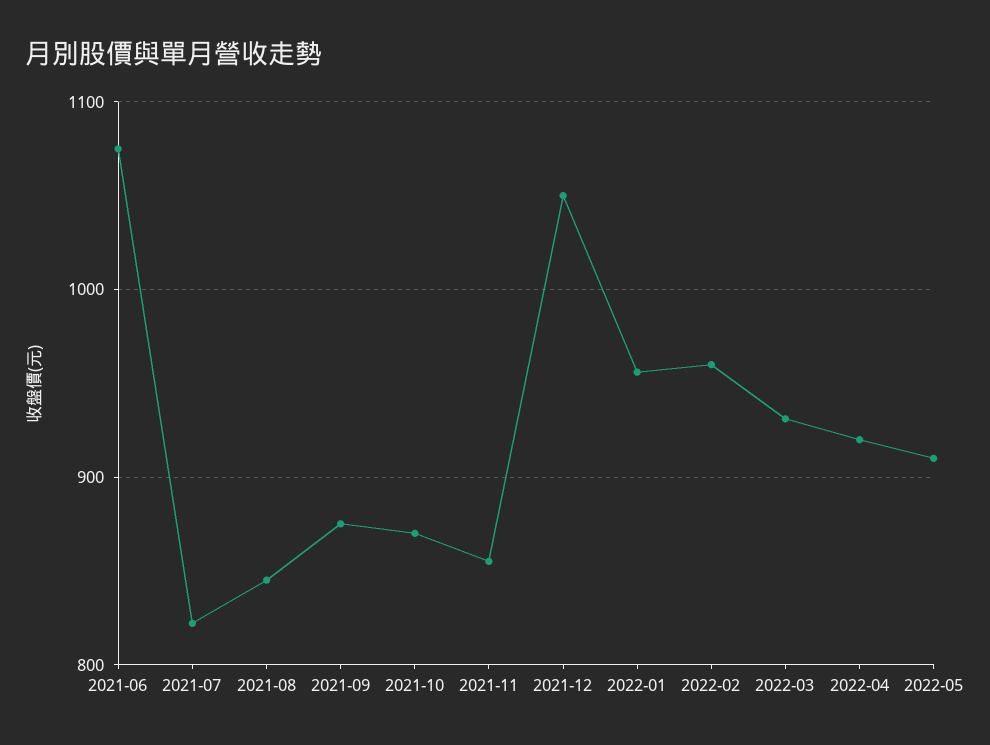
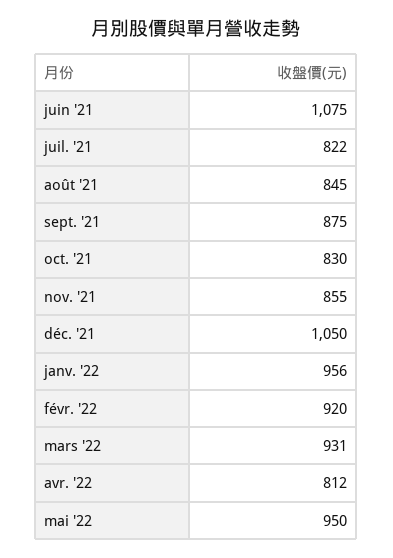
  {
    "2021-06": 1075,
    "2021-07": 822,
    "2021-08": 845,
    "2021-09": 875,
-   "2021-10": 870,
+   "2021-10": 830,
    "2021-11": 855,
    "2021-12": 1050,
    "2022-01": 956,
-   "2022-02": 960,
+   "2022-02": 920,
    "2022-03": 931,
-   "2022-04": 920,
+   "2022-04": 812,
-   "2022-05": 910
+   "2022-05": 950
  }

